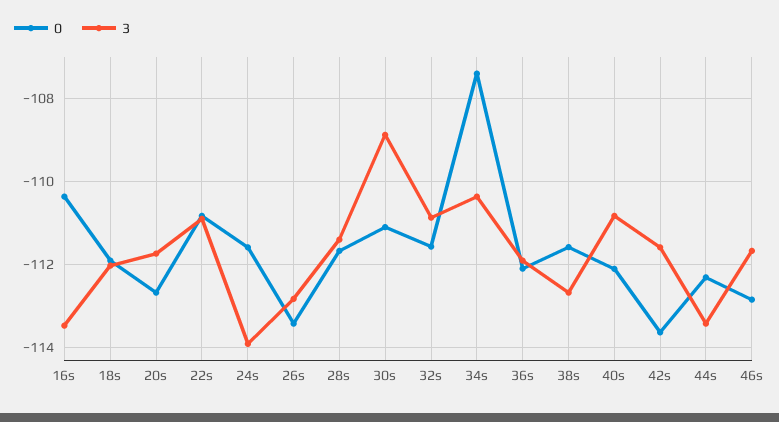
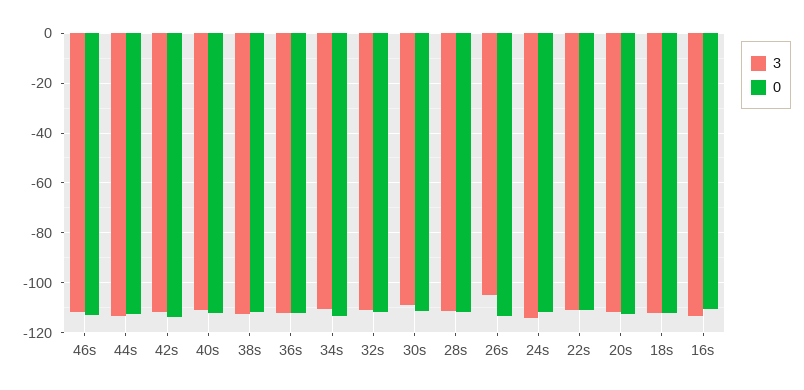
  {
    "0": {
      "16s": -110.4,
      "18s": -112,
      "20s": -112.6,
      "22s": -110.8,
      "24s": -111.6,
      "26s": -113.4,
      "28s": -111.6,
      "30s": -111.2,
      "32s": -111.6,
-     "34s": -107.4,
+     "34s": -112.5,
      "36s": -112.2,
      "38s": -111.6,
      "40s": -112.2,
      "42s": -113.6,
      "44s": -112.4,
      "46s": -112.8
    },
    "3": {
      "16s": -113.4,
      "18s": -112,
      "20s": -111.8,
      "22s": -111,
      "24s": -114,
-     "26s": -112.8,
+     "26s": -105,
      "28s": -111.4,
      "30s": -108.8,
      "32s": -110.8,
      "34s": -110.4,
      "36s": -112,
      "38s": -112.6,
      "40s": -110.8,
      "42s": -111.6,
      "44s": -113.4,
      "46s": -111.6
    }
  }

